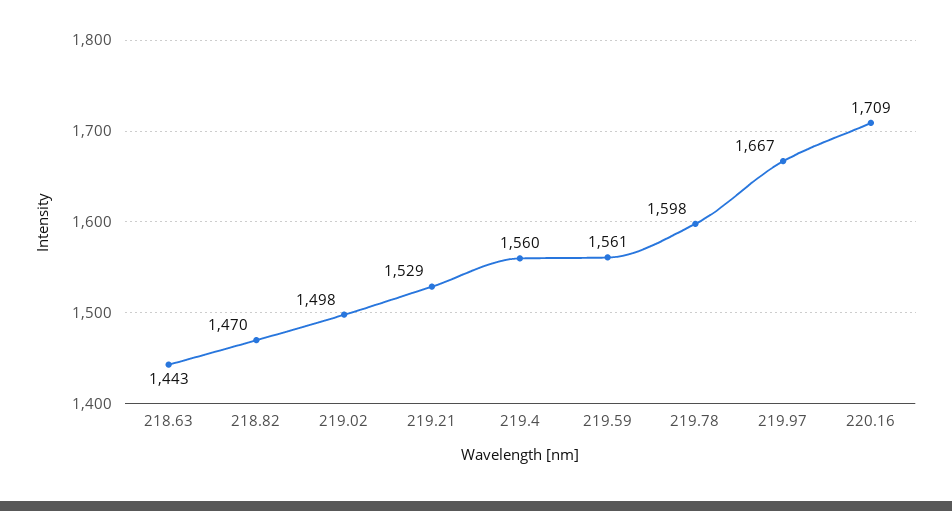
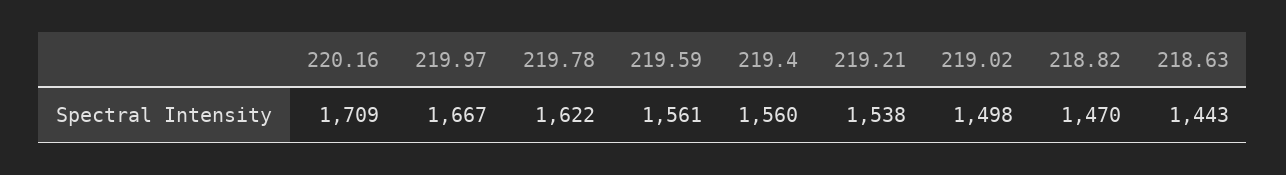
  {
    "218.63": 1443,
    "218.82": 1470,
    "219.02": 1498,
-   "219.21": 1529,
+   "219.21": 1538,
    "219.4": 1560,
    "219.59": 1561,
-   "219.78": 1598,
+   "219.78": 1622,
    "219.97": 1667,
    "220.16": 1709
  }

